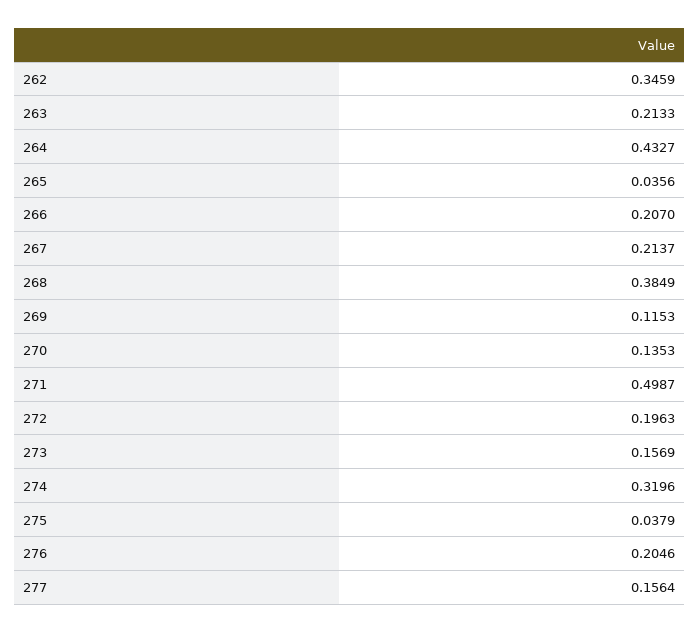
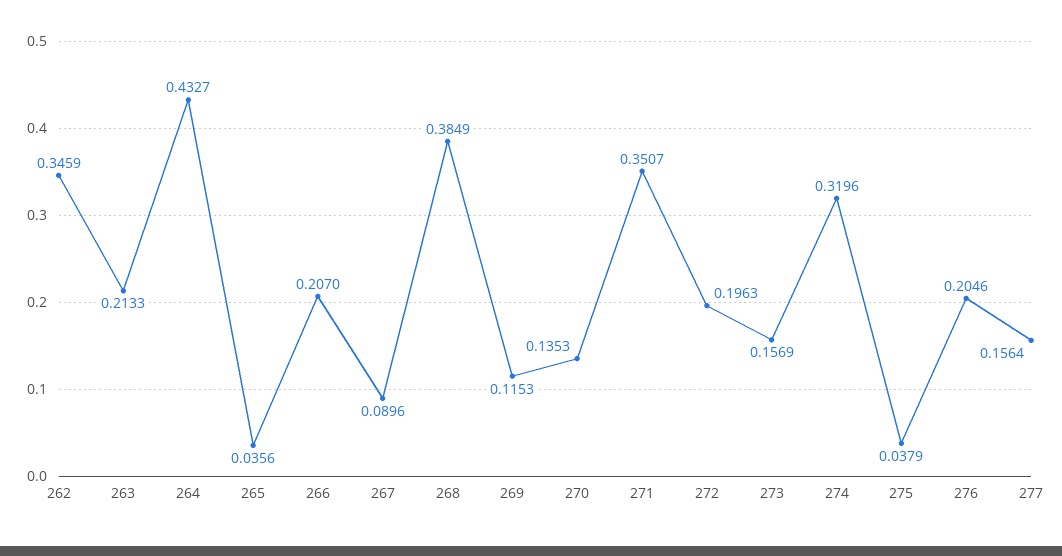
  {
    "262": 0.3459,
    "263": 0.2133,
    "264": 0.4327,
    "265": 0.0356,
    "266": 0.207,
-   "267": 0.2137,
+   "267": 0.0896,
    "268": 0.3849,
    "269": 0.1153,
    "270": 0.1353,
-   "271": 0.4987,
+   "271": 0.3507,
    "272": 0.1963,
    "273": 0.1569,
    "274": 0.3196,
    "275": 0.0379,
    "276": 0.2046,
    "277": 0.1564
  }

